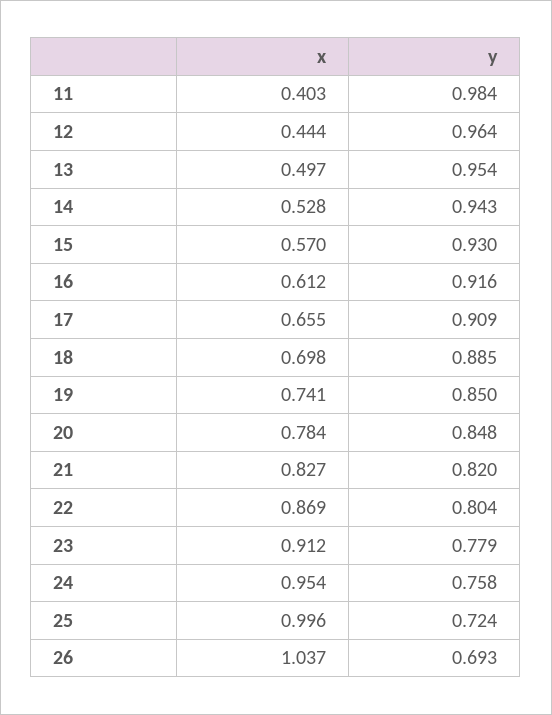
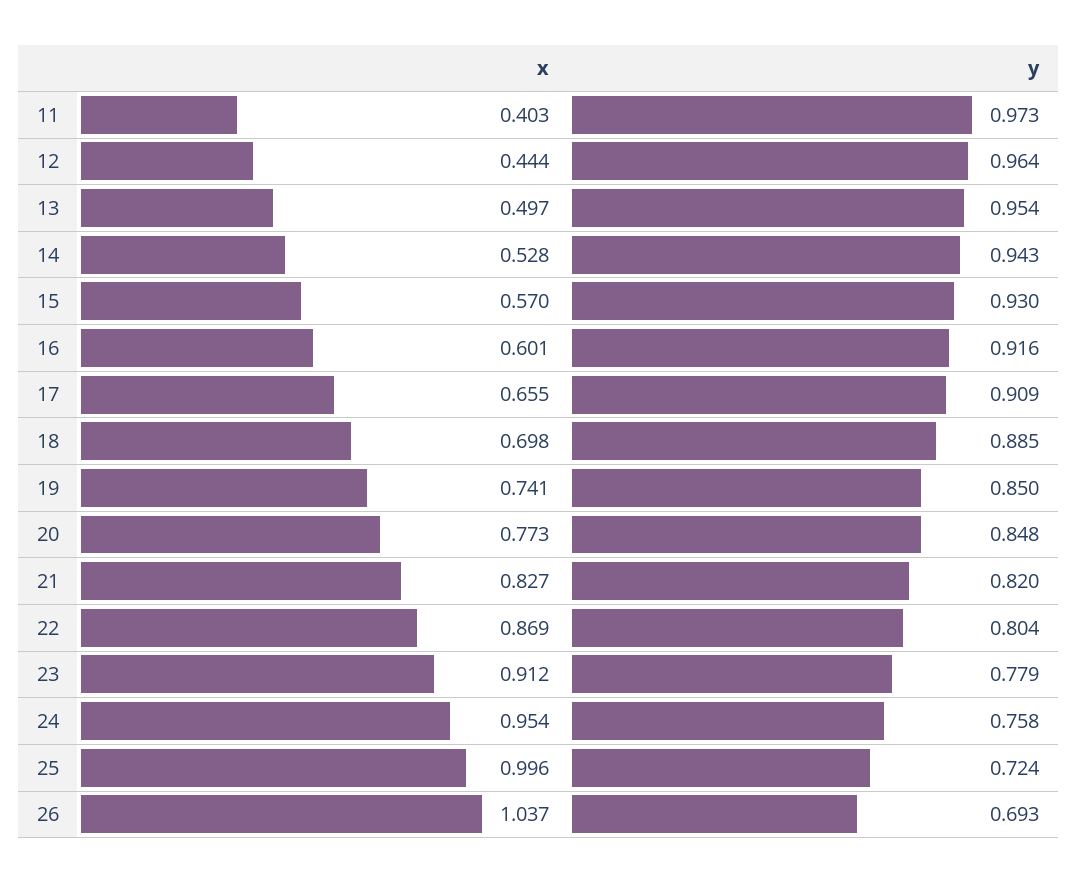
  {
    "x": {
      "11": 0.403,
      "12": 0.444,
      "13": 0.497,
      "14": 0.528,
      "15": 0.57,
-     "16": 0.612,
+     "16": 0.601,
      "17": 0.655,
      "18": 0.698,
      "19": 0.741,
-     "20": 0.784,
+     "20": 0.773,
      "21": 0.827,
      "22": 0.869,
      "23": 0.912,
      "24": 0.954,
      "25": 0.996,
      "26": 1.037
    },
    "y": {
-     "11": 0.984,
+     "11": 0.973,
      "12": 0.964,
      "13": 0.954,
      "14": 0.943,
      "15": 0.93,
      "16": 0.916,
      "17": 0.909,
      "18": 0.885,
      "19": 0.85,
      "20": 0.848,
      "21": 0.82,
      "22": 0.804,
      "23": 0.779,
      "24": 0.758,
      "25": 0.724,
      "26": 0.693
    }
  }

